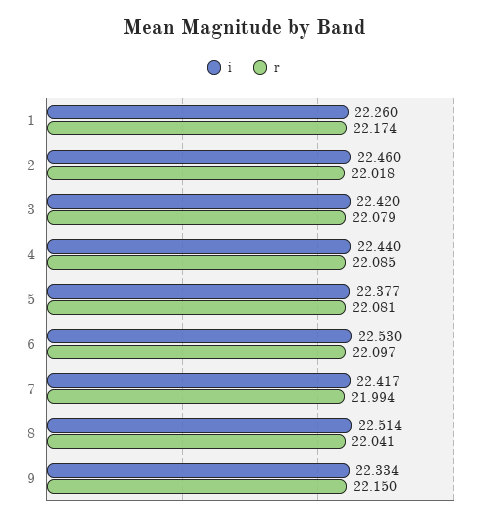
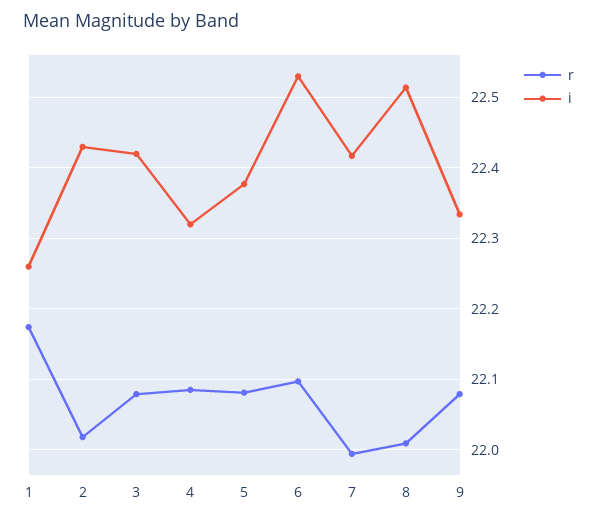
  {
    "i": {
      "1": 22.26,
-     "2": 22.46,
+     "2": 22.43,
      "3": 22.42,
-     "4": 22.44,
+     "4": 22.32,
      "5": 22.377,
      "6": 22.53,
      "7": 22.417,
      "8": 22.514,
      "9": 22.334
    },
    "r": {
      "1": 22.174,
      "2": 22.018,
      "3": 22.079,
      "4": 22.085,
      "5": 22.081,
      "6": 22.097,
      "7": 21.994,
-     "8": 22.041,
+     "8": 22.01,
-     "9": 22.15
+     "9": 22.08
    }
  }

